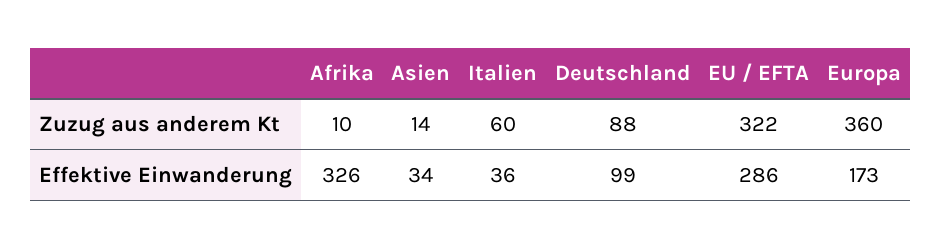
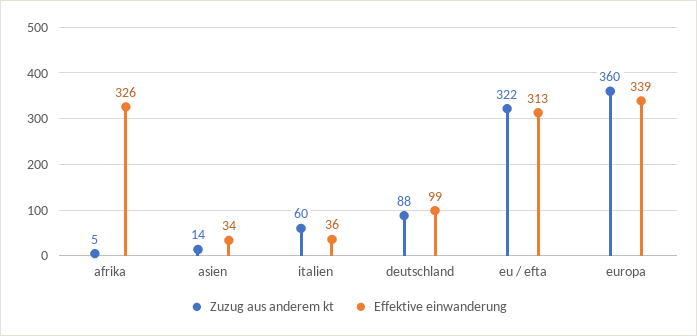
  {
    "Zuzug aus anderem Kt": {
-     "Afrika": 10,
+     "Afrika": 5,
      "Asien": 14,
      "Italien": 60,
      "Deutschland": 88,
      "EU / EFTA": 322,
      "Europa": 360
    },
    "Effektive Einwanderung": {
      "Afrika": 326,
      "Asien": 34,
      "Italien": 36,
      "Deutschland": 99,
-     "EU / EFTA": 286,
+     "EU / EFTA": 313,
-     "Europa": 173
+     "Europa": 339
    }
  }

